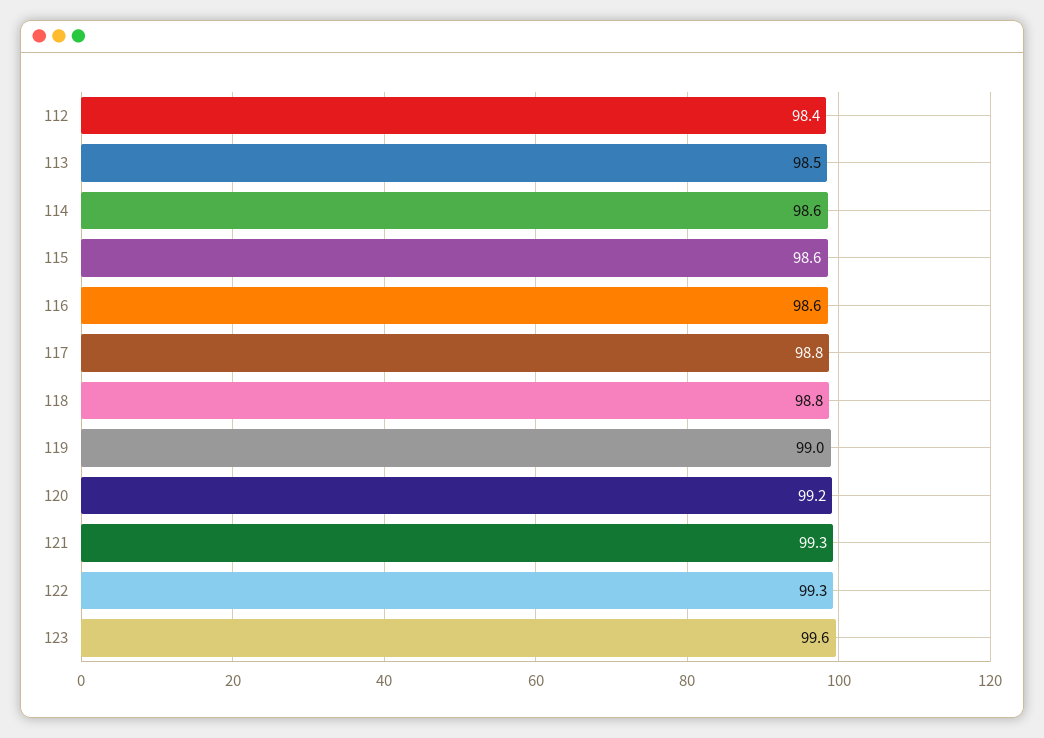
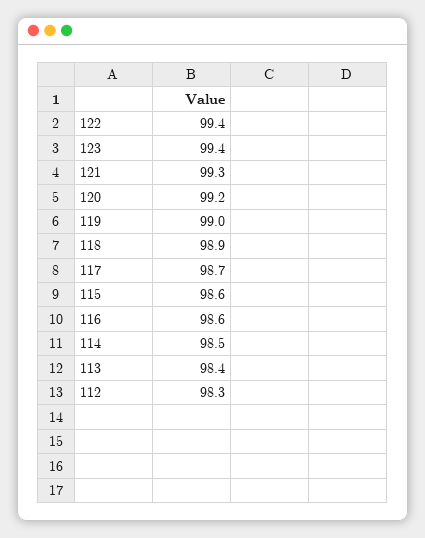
  {
-   "112": 98.4,
+   "112": 98.3,
-   "113": 98.5,
+   "113": 98.4,
-   "114": 98.6,
+   "114": 98.5,
    "115": 98.6,
    "116": 98.6,
-   "117": 98.8,
+   "117": 98.7,
-   "118": 98.8,
+   "118": 98.9,
    "119": 99,
    "120": 99.2,
    "121": 99.3,
-   "122": 99.3,
+   "122": 99.4,
-   "123": 99.6
+   "123": 99.4
  }

